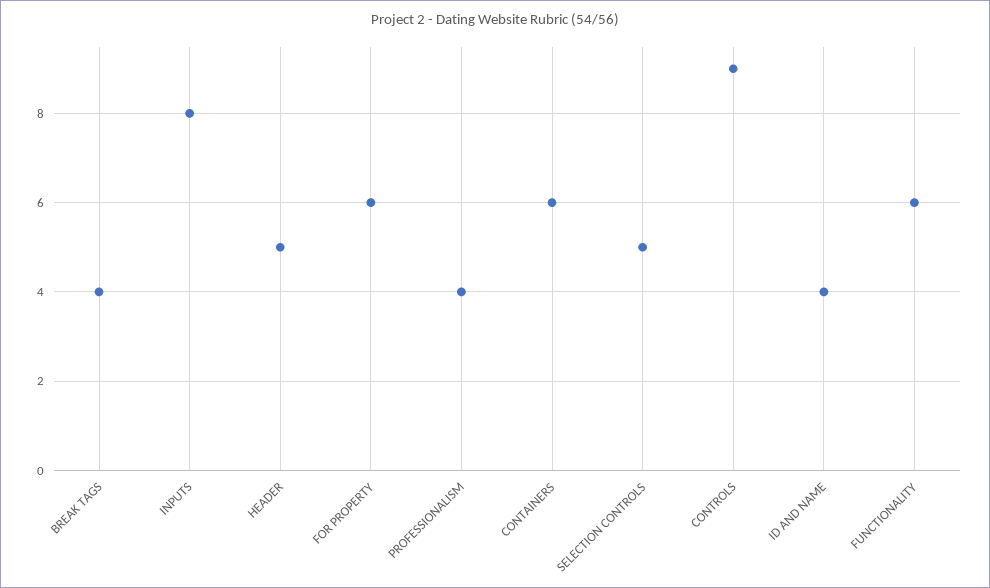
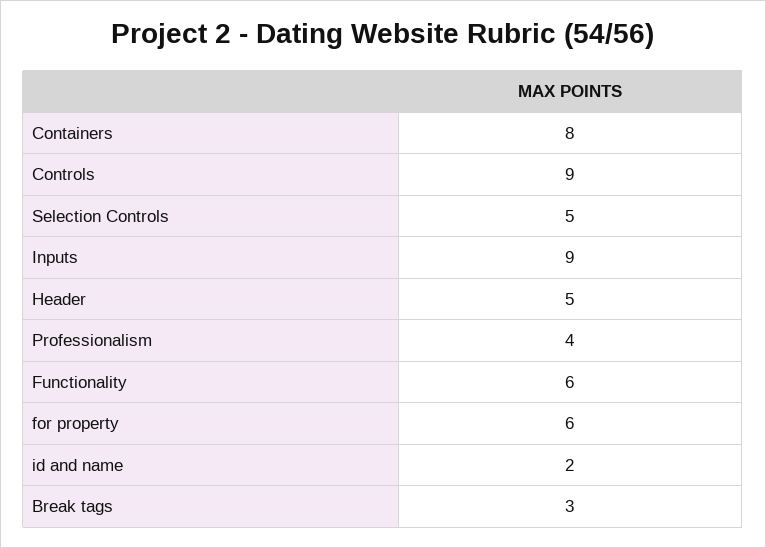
  {
-   "BREAK TAGS": 4,
+   "BREAK TAGS": 3,
-   "INPUTS": 8,
+   "INPUTS": 9,
    "HEADER": 5,
    "FOR PROPERTY": 6,
    "PROFESSIONALISM": 4,
-   "CONTAINERS": 6,
+   "CONTAINERS": 8,
    "SELECTION CONTROLS": 5,
    "CONTROLS": 9,
-   "ID AND NAME": 4,
+   "ID AND NAME": 2,
    "FUNCTIONALITY": 6
  }

